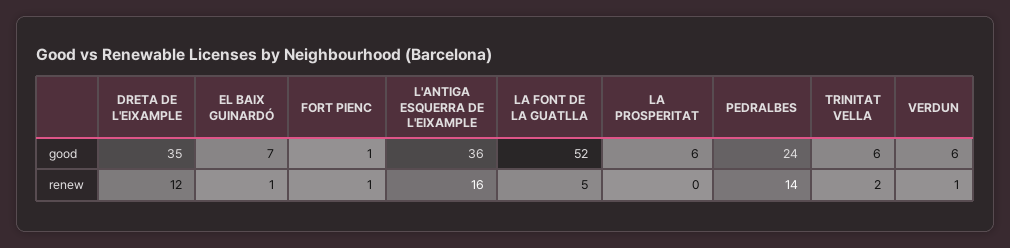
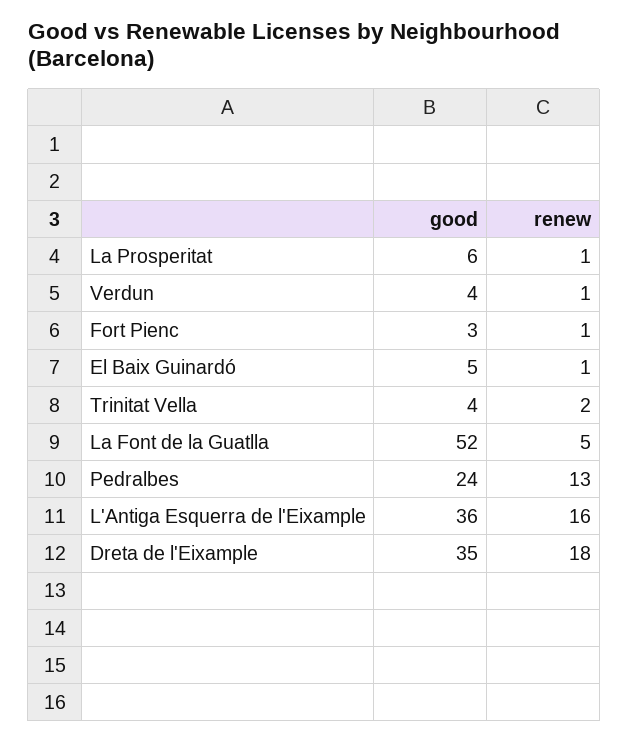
  {
    "DRETA DE L'EIXAMPLE": {
      "good": 35,
-     "renew": 12
+     "renew": 18
    },
    "EL BAIX GUINARDÓ": {
-     "good": 7,
+     "good": 5,
      "renew": 1
    },
    "FORT PIENC": {
-     "good": 1,
+     "good": 3,
      "renew": 1
    },
    "L'ANTIGA ESQUERRA DE L'EIXAMPLE": {
      "good": 36,
      "renew": 16
    },
    "LA FONT DE LA GUATLLA": {
      "good": 52,
      "renew": 5
    },
    "LA PROSPERITAT": {
      "good": 6,
-     "renew": 0
+     "renew": 1
    },
    "PEDRALBES": {
      "good": 24,
-     "renew": 14
+     "renew": 13
    },
    "TRINITAT VELLA": {
-     "good": 6,
+     "good": 4,
      "renew": 2
    },
    "VERDUN": {
-     "good": 6,
+     "good": 4,
      "renew": 1
    }
  }

